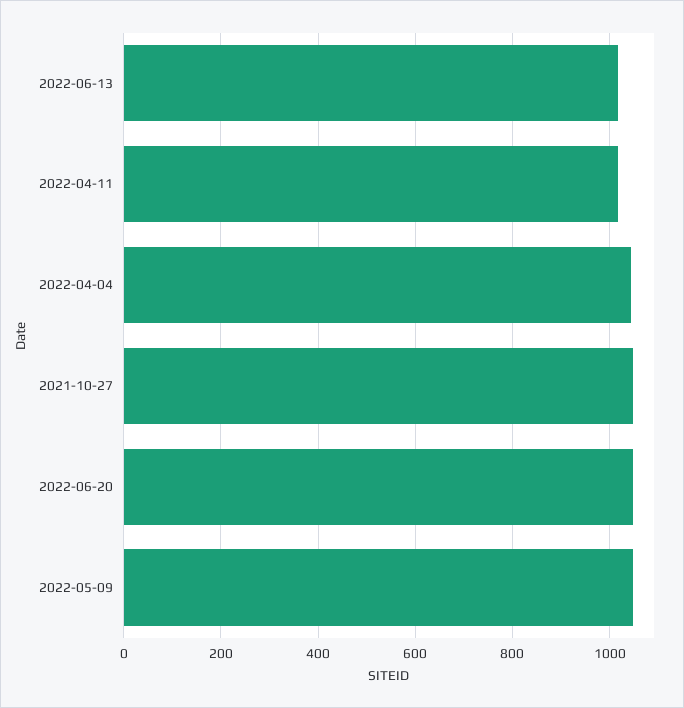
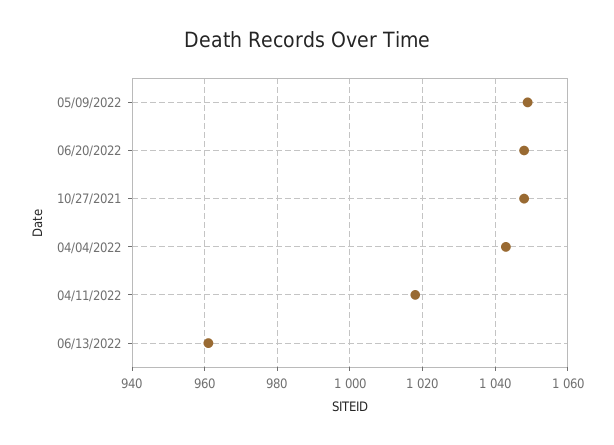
  {
-   "2022-06-13": 1020,
+   "2022-06-13": 960,
    "2022-04-11": 1020,
    "2022-04-04": 1045,
    "2021-10-27": 1050,
    "2022-06-20": 1050,
    "2022-05-09": 1050
  }

